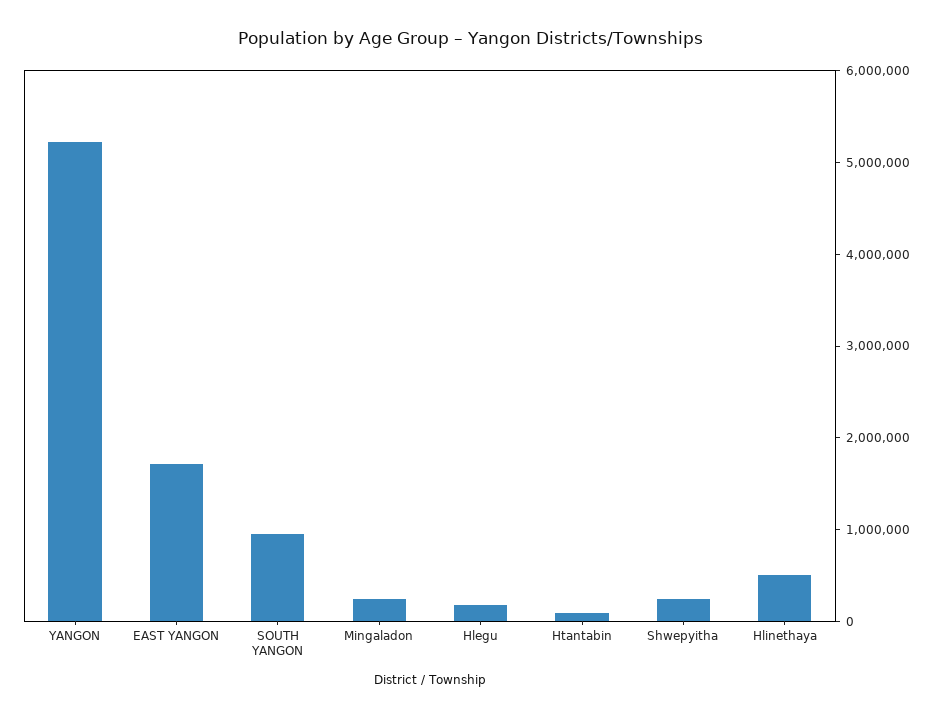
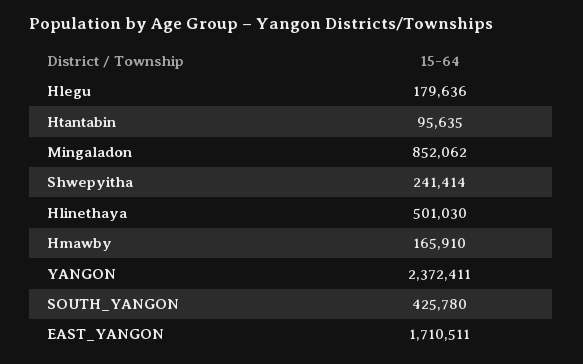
  {
-   "YANGON": 5200000,
+   "YANGON": 2372411,
    "EAST YANGON": 1710511,
-   "SOUTH YANGON": 1000000,
+   "SOUTH YANGON": 425780,
-   "Mingaladon": 200000,
+   "Mingaladon": 852062,
    "Hlegu": 179636,
    "Htantabin": 95635,
    "Shwepyitha": 241414,
-   "Hlinethaya": 501030
+   "Hlinethaya": 501030,
+   "Hmawby": 165910
  }

